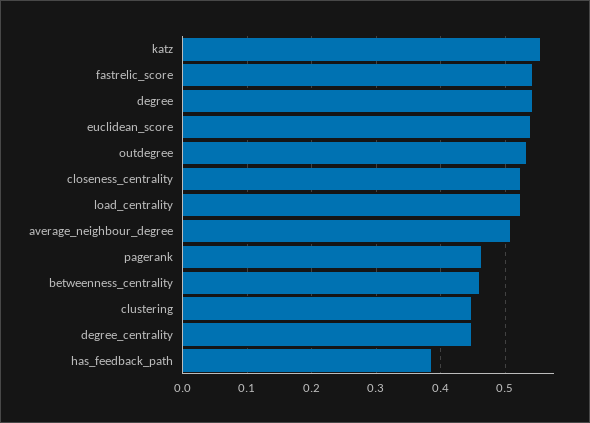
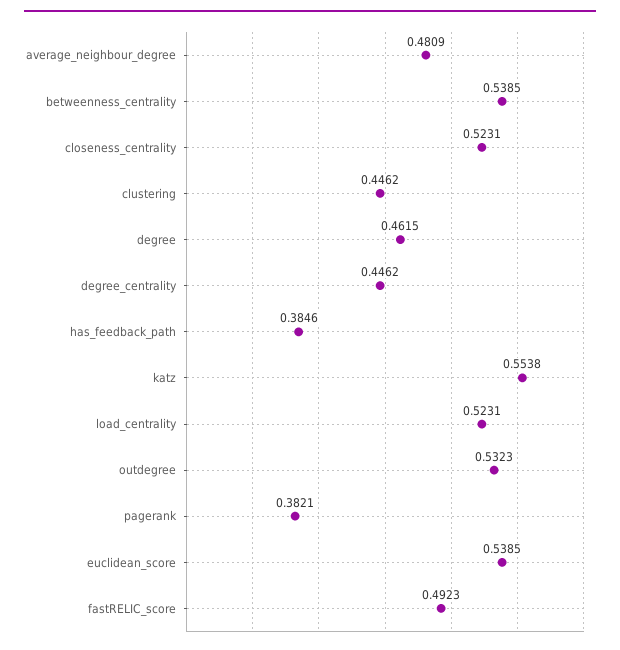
  {
    "katz": 0.5538,
-   "fastrelic_score": 0.54,
+   "fastrelic_score": 0.4923,
-   "degree": 0.54,
+   "degree": 0.4615,
    "euclidean_score": 0.5385,
    "outdegree": 0.5323,
    "closeness_centrality": 0.5231,
    "load_centrality": 0.5231,
-   "average_neighbour_degree": 0.51,
+   "average_neighbour_degree": 0.4809,
-   "pagerank": 0.46,
+   "pagerank": 0.3821,
-   "betweenness_centrality": 0.46,
+   "betweenness_centrality": 0.5385,
    "clustering": 0.4462,
    "degree_centrality": 0.4462,
    "has_feedback_path": 0.3846
  }

